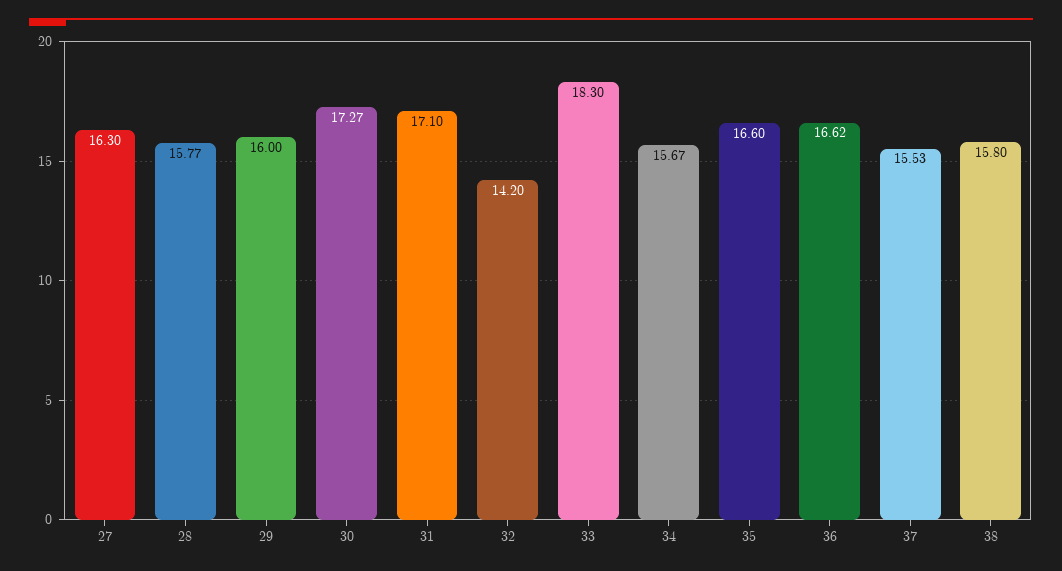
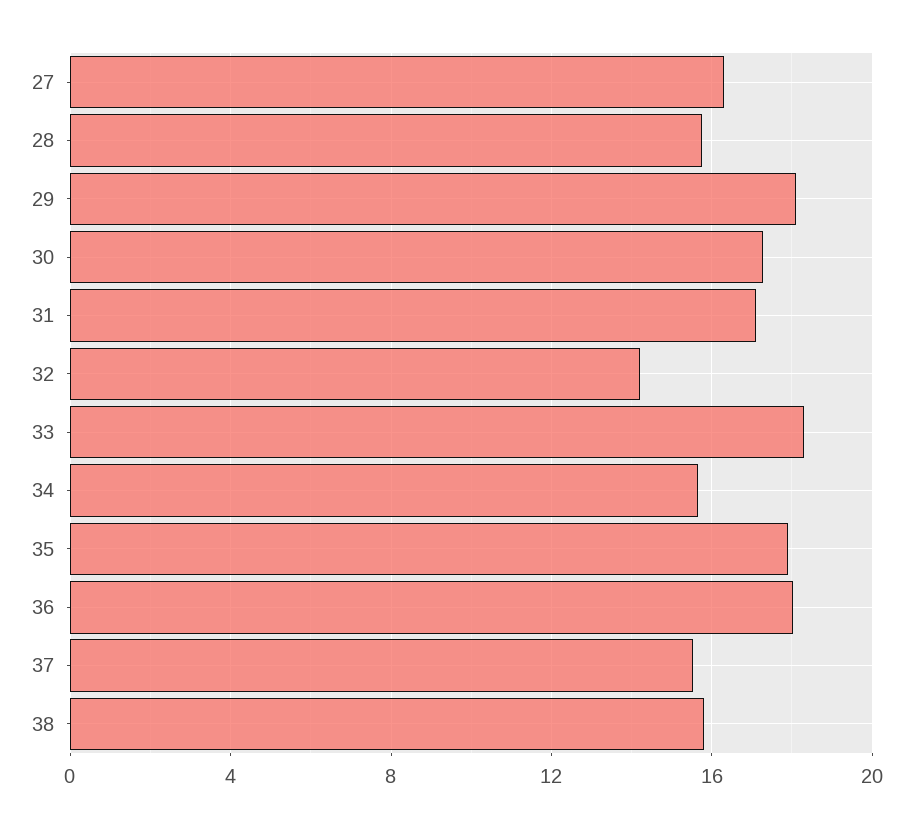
  {
    "27": 16.3,
    "28": 15.77,
-   "29": 16,
+   "29": 18,
    "30": 17.27,
    "31": 17.1,
    "32": 14.2,
    "33": 18.3,
    "34": 15.67,
-   "35": 16.6,
+   "35": 18,
-   "36": 16.62,
+   "36": 18,
    "37": 15.53,
    "38": 15.8
  }

